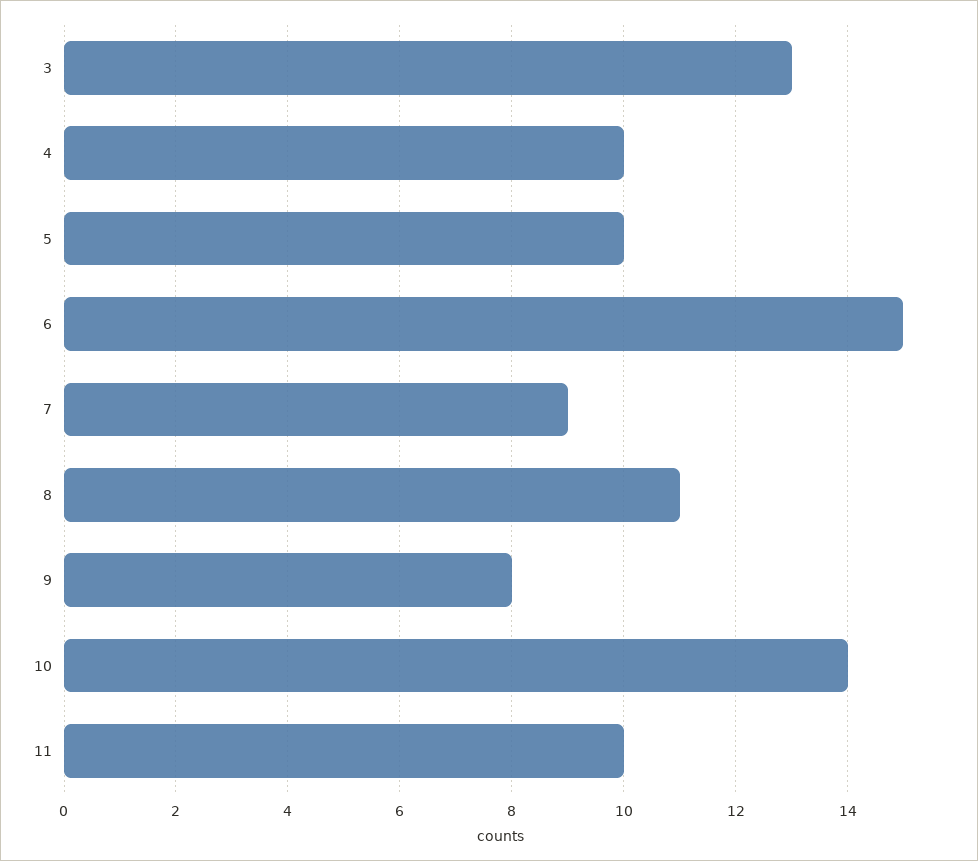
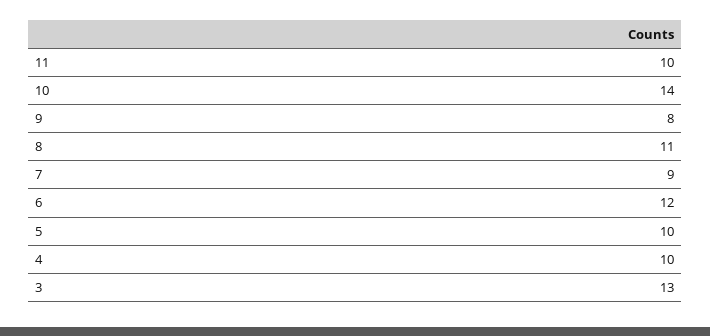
  {
    "3": 13,
    "4": 10,
    "5": 10,
-   "6": 15,
+   "6": 12,
    "7": 9,
    "8": 11,
    "9": 8,
    "10": 14,
    "11": 10
  }

